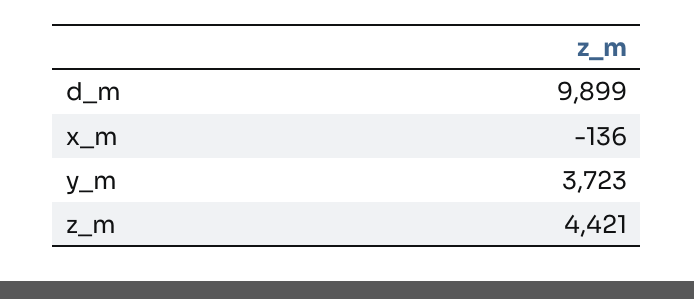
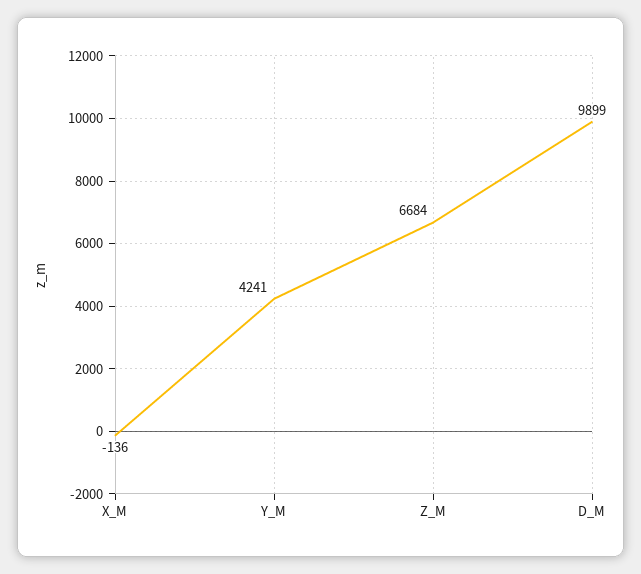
  {
    "d_m": 9899,
    "x_m": -136,
-   "y_m": 3723,
+   "y_m": 4241,
-   "z_m": 4421
+   "z_m": 6684
  }

